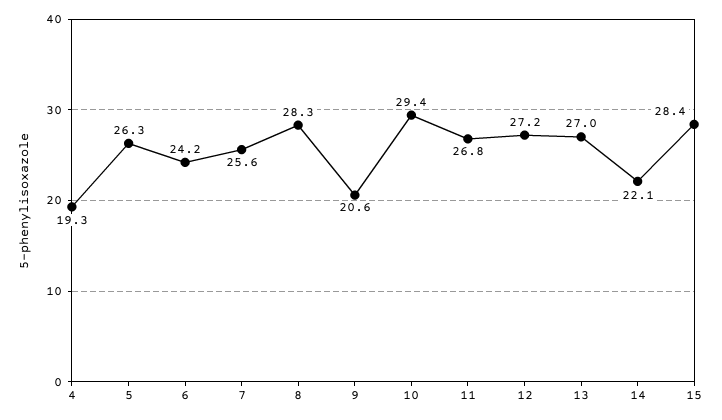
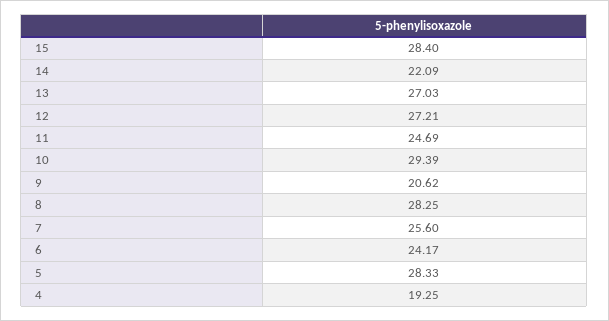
  {
    "4": 19.25,
-   "5": 26.3,
+   "5": 28.33,
    "6": 24.17,
    "7": 25.6,
    "8": 28.25,
    "9": 20.62,
    "10": 29.39,
-   "11": 26.8,
+   "11": 24.69,
    "12": 27.21,
    "13": 27.03,
    "14": 22.09,
    "15": 28.4
  }

